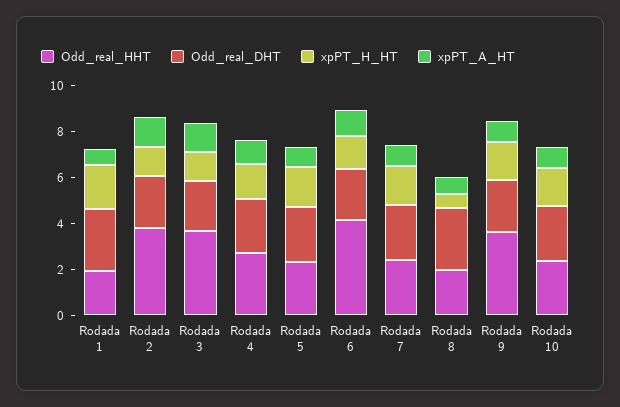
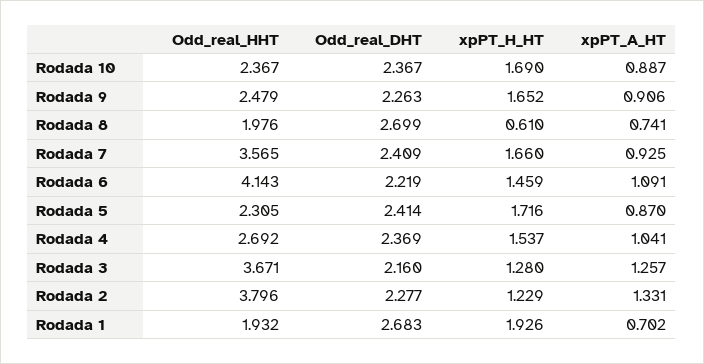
  {
    "Odd_real_HHT": {
      "Rodada 1": 1.932,
      "Rodada 2": 3.796,
      "Rodada 3": 3.671,
      "Rodada 4": 2.692,
      "Rodada 5": 2.305,
      "Rodada 6": 4.143,
-     "Rodada 7": 2.5,
+     "Rodada 7": 3.565,
      "Rodada 8": 1.976,
-     "Rodada 9": 3.5,
+     "Rodada 9": 2.479,
      "Rodada 10": 2.367
    },
    "Odd_real_DHT": {
      "Rodada 1": 2.683,
      "Rodada 2": 2.277,
      "Rodada 3": 2.16,
      "Rodada 4": 2.369,
      "Rodada 5": 2.414,
      "Rodada 6": 2.219,
      "Rodada 7": 2.409,
      "Rodada 8": 2.699,
      "Rodada 9": 2.263,
      "Rodada 10": 2.367
    },
    "xpPT_H_HT": {
      "Rodada 1": 1.926,
      "Rodada 2": 1.229,
      "Rodada 3": 1.28,
      "Rodada 4": 1.537,
      "Rodada 5": 1.716,
      "Rodada 6": 1.459,
      "Rodada 7": 1.66,
      "Rodada 8": 0.61,
      "Rodada 9": 1.652,
      "Rodada 10": 1.69
    },
    "xpPT_A_HT": {
      "Rodada 1": 0.702,
      "Rodada 2": 1.331,
      "Rodada 3": 1.257,
      "Rodada 4": 1.041,
      "Rodada 5": 0.87,
      "Rodada 6": 1.091,
      "Rodada 7": 0.925,
      "Rodada 8": 0.741,
      "Rodada 9": 0.906,
      "Rodada 10": 0.887
    }
  }

